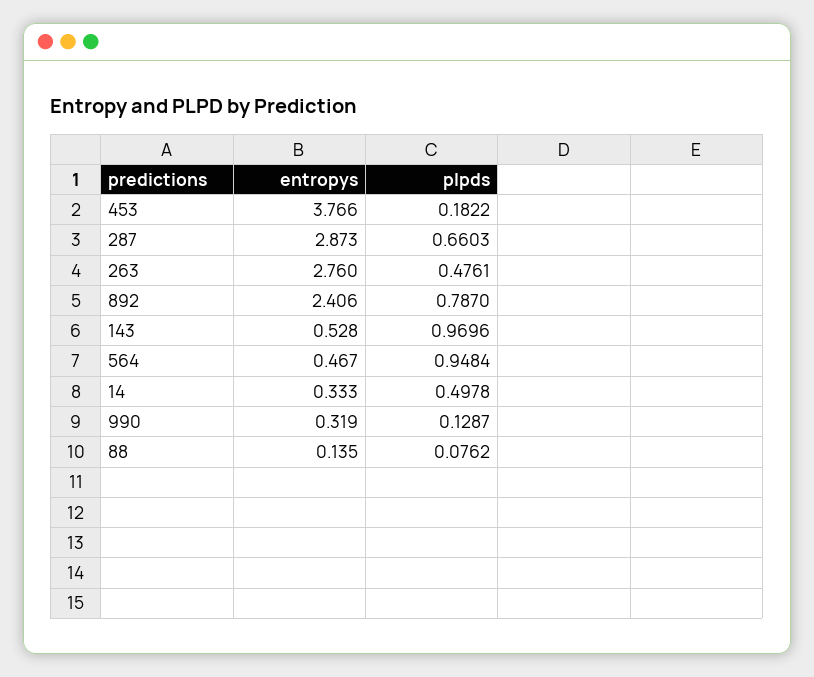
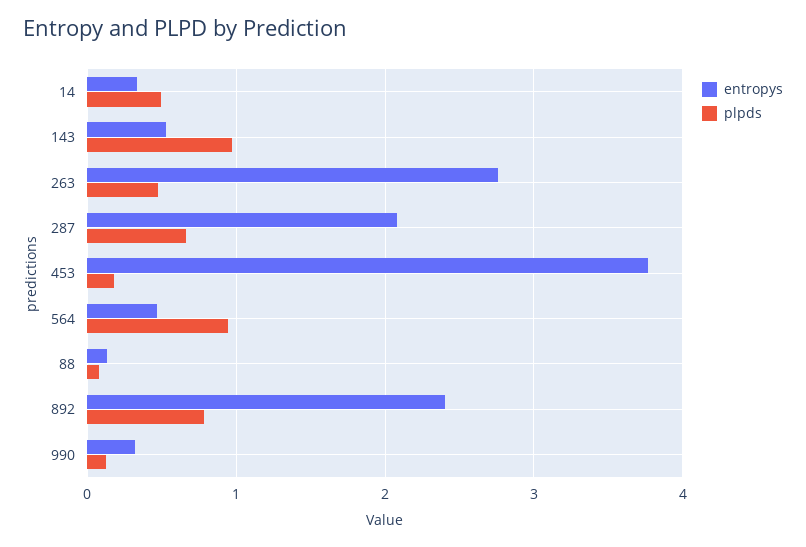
  {
    "entropys": {
      "453": 3.766,
-     "287": 2.873,
+     "287": 2.1,
      "263": 2.76,
      "892": 2.406,
      "143": 0.528,
      "564": 0.467,
      "14": 0.333,
      "990": 0.319,
      "88": 0.135
    },
    "plpds": {
      "453": 0.1822,
      "287": 0.6603,
      "263": 0.4761,
      "892": 0.787,
      "143": 0.9696,
      "564": 0.9484,
      "14": 0.4978,
      "990": 0.1287,
      "88": 0.0762
    }
  }

